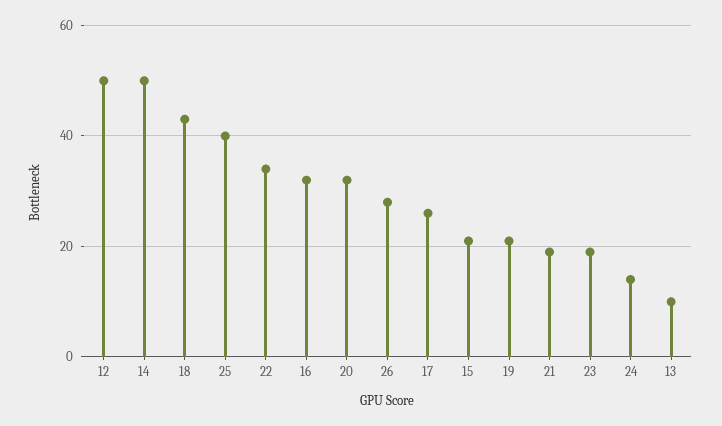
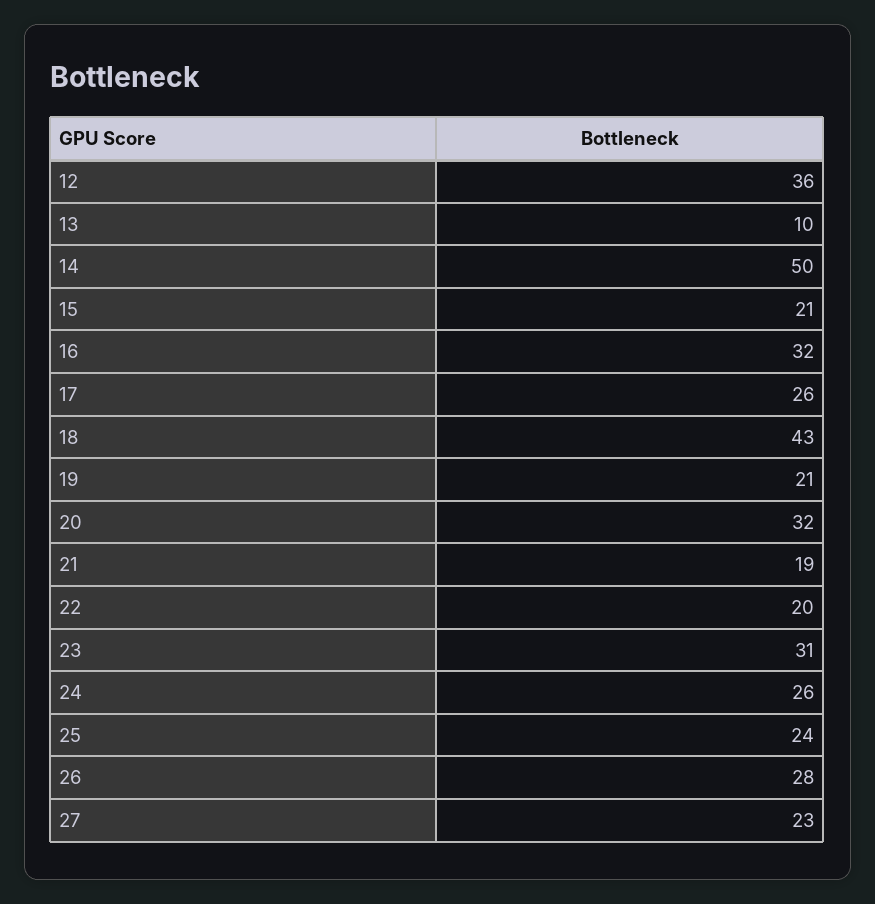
  {
-   "12": 50,
+   "12": 36,
    "14": 50,
    "18": 43,
-   "25": 40,
+   "25": 24,
-   "22": 35,
+   "22": 20,
    "16": 32,
    "20": 32,
    "26": 28,
    "17": 26,
    "15": 21,
    "19": 21,
    "21": 19,
-   "23": 20,
+   "23": 31,
-   "24": 15,
+   "24": 26,
-   "13": 10
+   "13": 10,
+   "27": 23
  }

